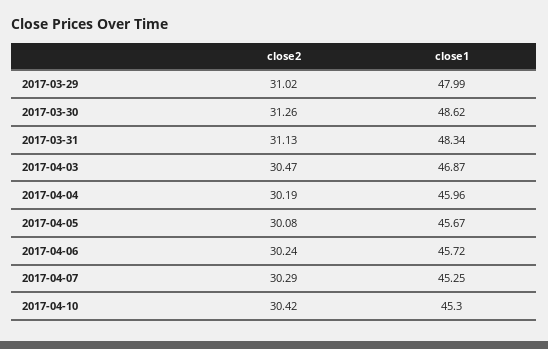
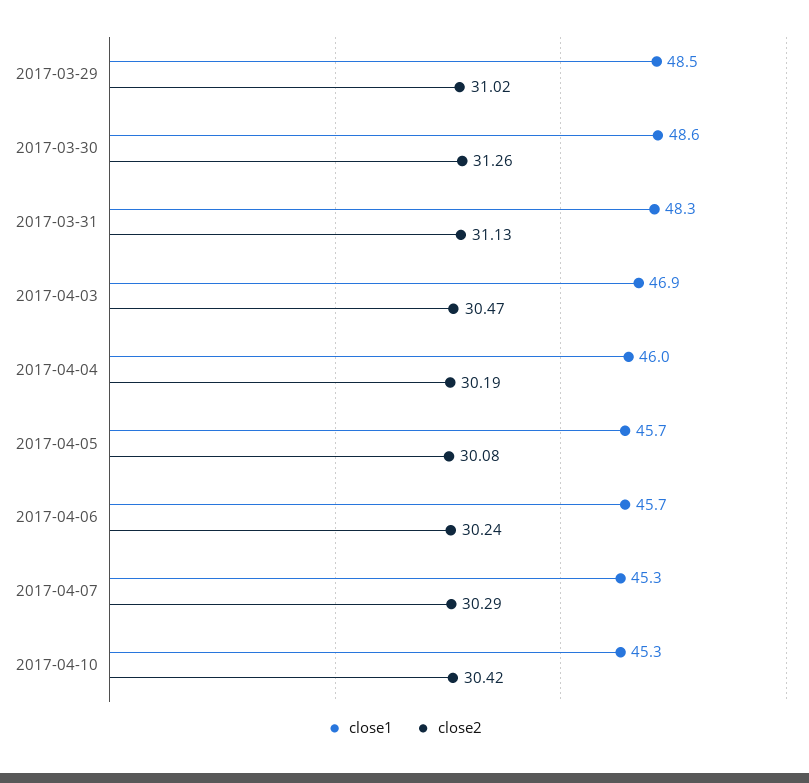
  {
    "close2": {
      "2017-03-29": 31.02,
      "2017-03-30": 31.26,
      "2017-03-31": 31.13,
      "2017-04-03": 30.47,
      "2017-04-04": 30.19,
      "2017-04-05": 30.08,
      "2017-04-06": 30.24,
      "2017-04-07": 30.29,
      "2017-04-10": 30.42
    },
    "close1": {
-     "2017-03-29": 47.99,
+     "2017-03-29": 48.5,
      "2017-03-30": 48.62,
      "2017-03-31": 48.34,
      "2017-04-03": 46.87,
      "2017-04-04": 45.96,
      "2017-04-05": 45.67,
      "2017-04-06": 45.72,
      "2017-04-07": 45.25,
      "2017-04-10": 45.3
    }
  }

